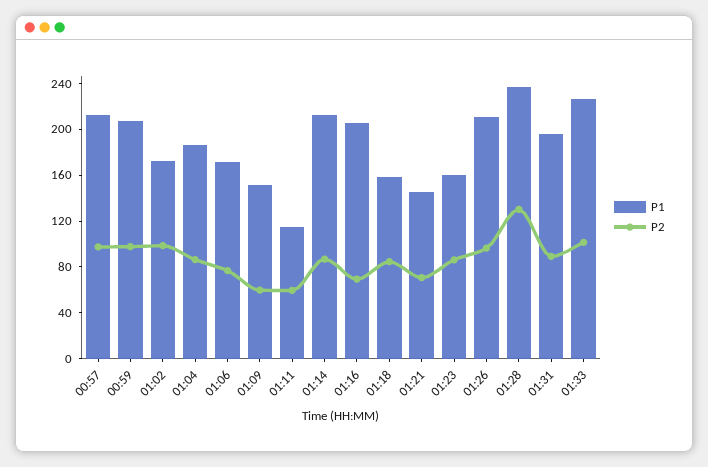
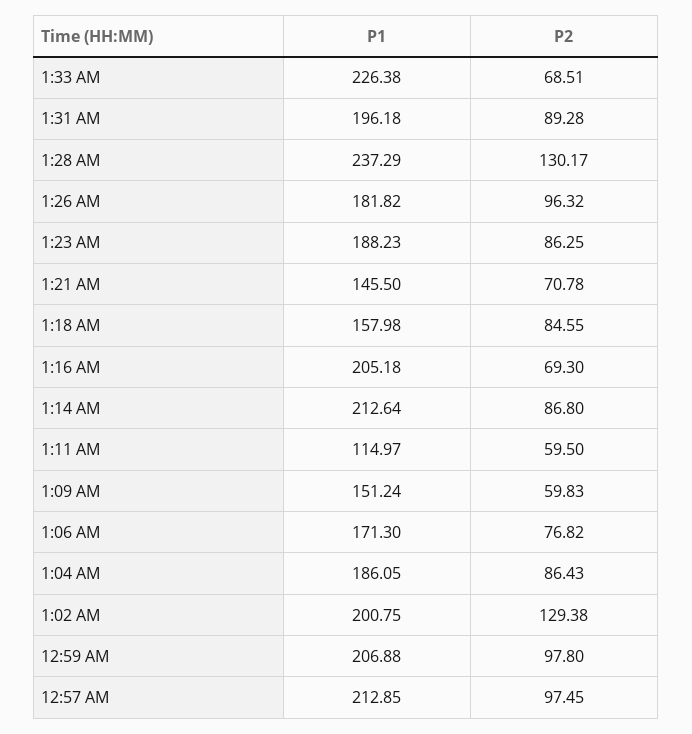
  {
    "P1": {
      "00:57": 212.85,
      "00:59": 206.88,
-     "01:02": 170,
+     "01:02": 200.75,
      "01:04": 186.05,
      "01:06": 171.3,
      "01:09": 151.24,
      "01:11": 114.97,
      "01:14": 212.64,
      "01:16": 205.18,
      "01:18": 157.98,
      "01:21": 145.5,
-     "01:23": 160,
+     "01:23": 188.23,
-     "01:26": 210,
+     "01:26": 181.82,
      "01:28": 237.29,
      "01:31": 196.18,
      "01:33": 226.38
    },
    "P2": {
      "00:57": 97.45,
      "00:59": 97.8,
-     "01:02": 100,
+     "01:02": 129.38,
      "01:04": 86.43,
      "01:06": 76.82,
      "01:09": 59.83,
      "01:11": 59.5,
      "01:14": 86.8,
      "01:16": 69.3,
      "01:18": 84.55,
      "01:21": 70.78,
      "01:23": 86.25,
      "01:26": 96.32,
      "01:28": 130.17,
      "01:31": 89.28,
-     "01:33": 100
+     "01:33": 68.51
    }
  }

